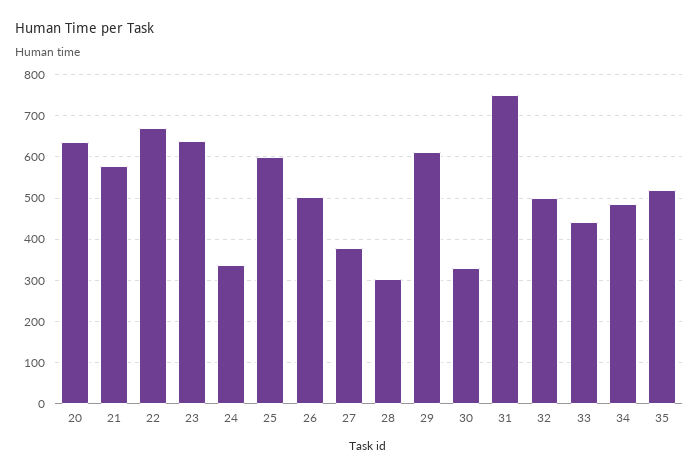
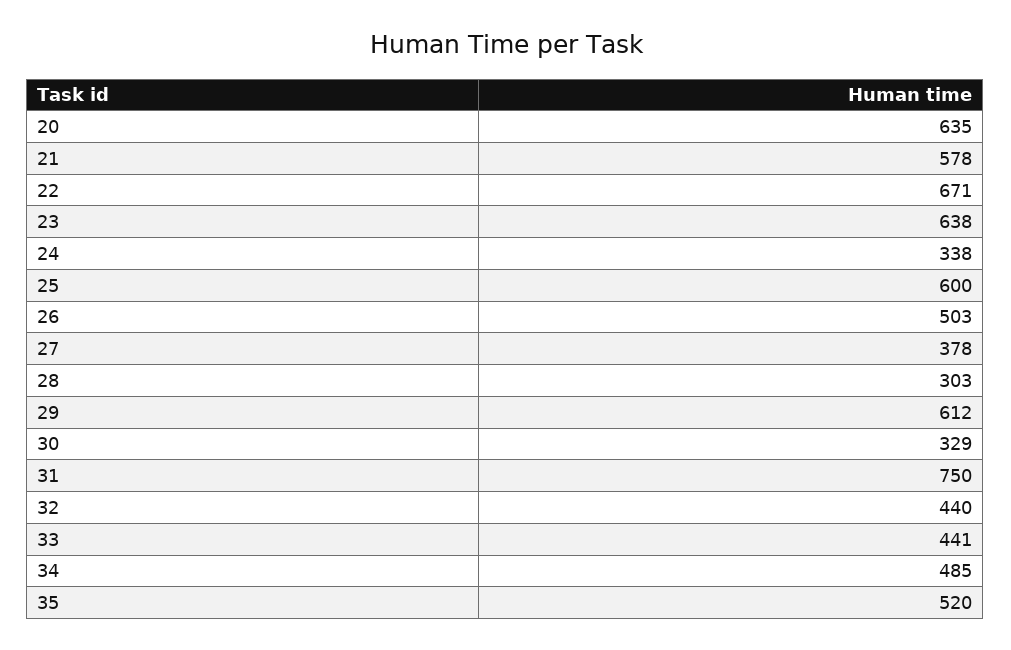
  {
    "20": 635,
    "21": 578,
    "22": 671,
    "23": 638,
    "24": 338,
    "25": 600,
    "26": 503,
    "27": 378,
    "28": 303,
    "29": 612,
    "30": 329,
    "31": 750,
-   "32": 500,
+   "32": 440,
    "33": 441,
    "34": 485,
    "35": 520
  }

